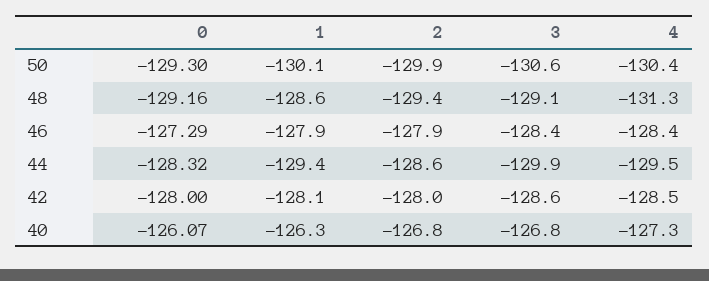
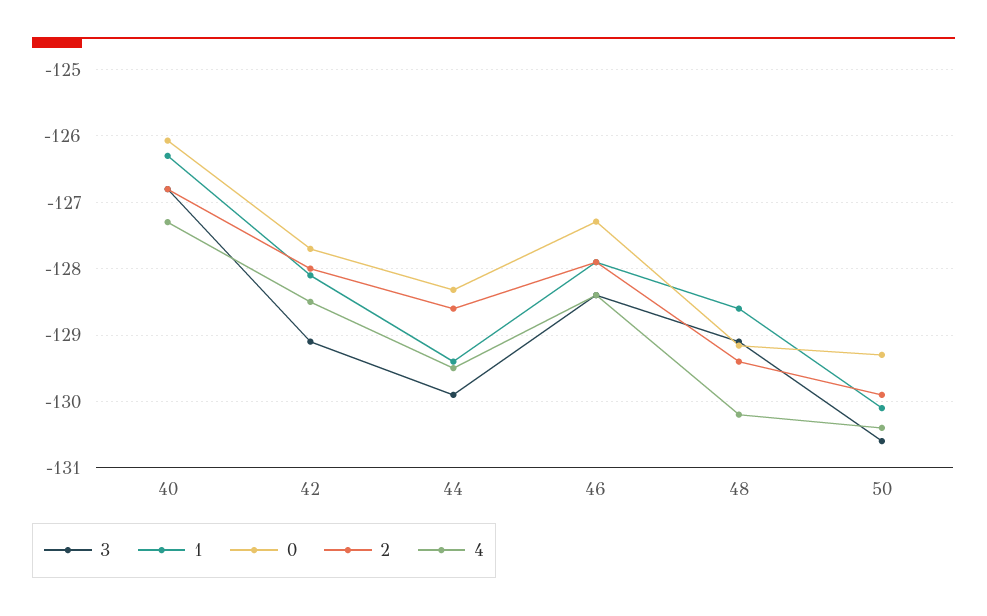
  {
    "0": {
      "50": -129.3,
      "48": -129.16,
      "46": -127.29,
      "44": -128.32,
-     "42": -128,
+     "42": -127.7,
      "40": -126.07
    },
    "1": {
      "50": -130.1,
      "48": -128.6,
      "46": -127.9,
      "44": -129.4,
      "42": -128.1,
      "40": -126.3
    },
    "2": {
      "50": -129.9,
      "48": -129.4,
      "46": -127.9,
      "44": -128.6,
      "42": -128,
      "40": -126.8
    },
    "3": {
      "50": -130.6,
      "48": -129.1,
      "46": -128.4,
      "44": -129.9,
-     "42": -128.6,
+     "42": -129.1,
      "40": -126.8
    },
    "4": {
      "50": -130.4,
-     "48": -131.3,
+     "48": -130.2,
      "46": -128.4,
      "44": -129.5,
      "42": -128.5,
      "40": -127.3
    }
  }

